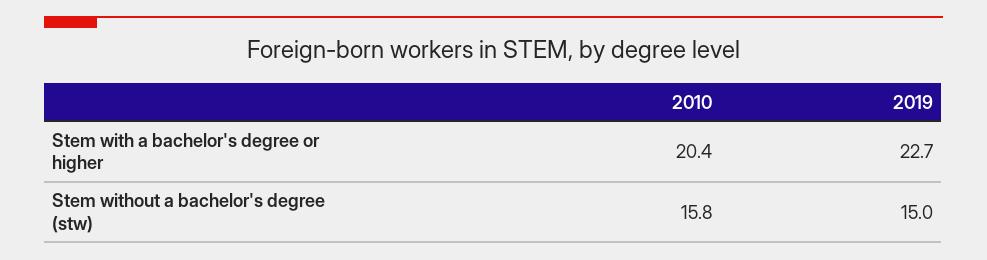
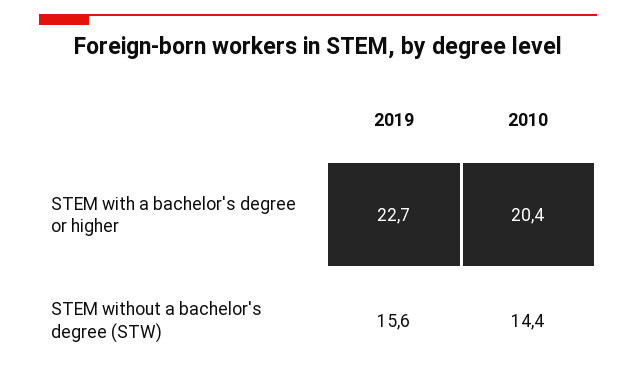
  {
    "2010": {
      "Stem with a bachelor's degree or higher": 20.4,
-     "Stem without a bachelor's degree (stw)": 15.8
+     "Stem without a bachelor's degree (stw)": 14.4
    },
    "2019": {
      "Stem with a bachelor's degree or higher": 22.7,
-     "Stem without a bachelor's degree (stw)": 15
+     "Stem without a bachelor's degree (stw)": 15.6
    }
  }

